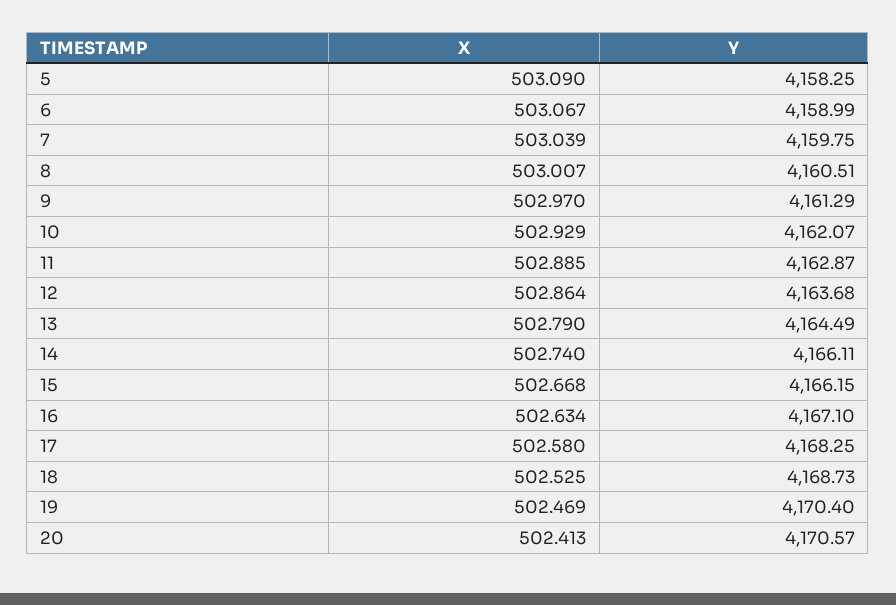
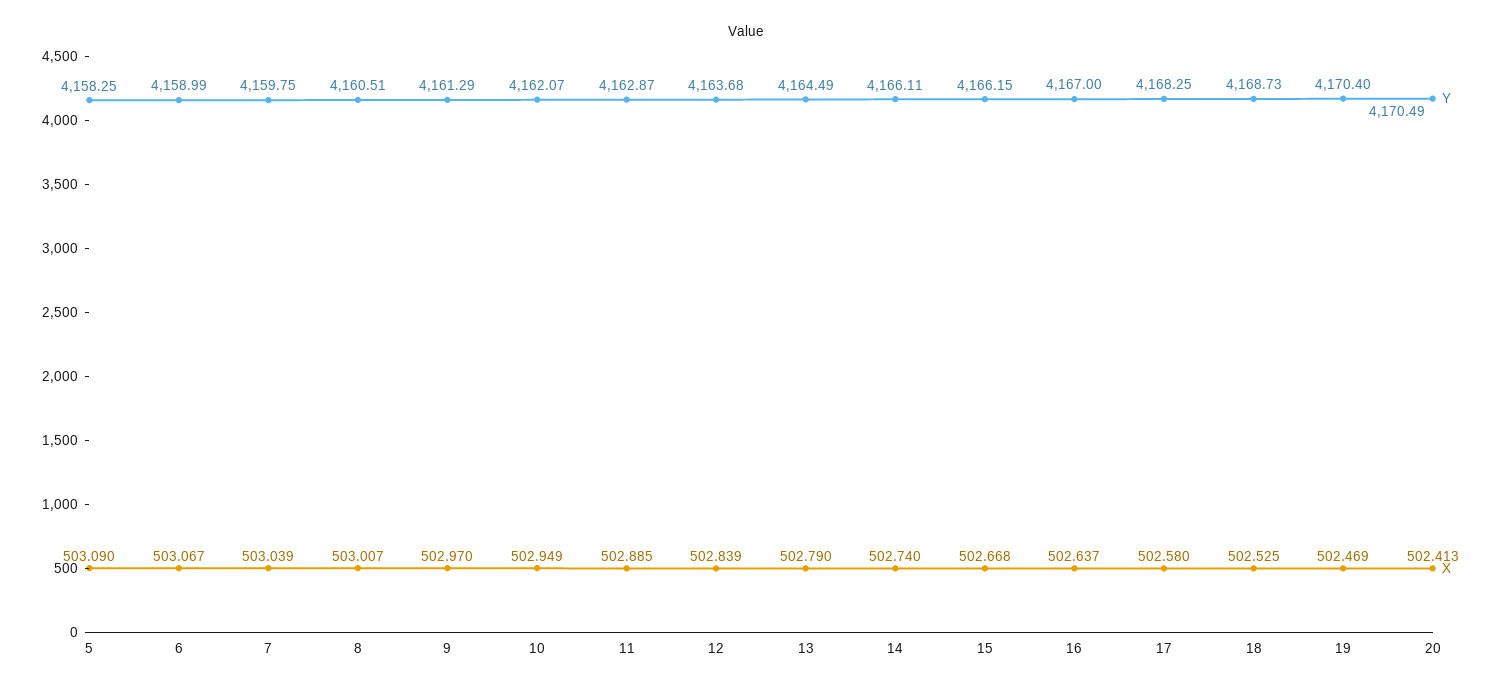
  {
    "X": {
      "5": 503.09,
      "6": 503.067,
      "7": 503.039,
      "8": 503.007,
      "9": 502.97,
-     "10": 502.929,
+     "10": 502.949,
      "11": 502.885,
-     "12": 502.864,
+     "12": 502.839,
      "13": 502.79,
      "14": 502.74,
      "15": 502.668,
-     "16": 502.634,
+     "16": 502.637,
      "17": 502.58,
      "18": 502.525,
      "19": 502.469,
      "20": 502.413
    },
    "Y": {
      "5": 4158.25,
      "6": 4158.99,
      "7": 4159.75,
      "8": 4160.51,
      "9": 4161.29,
      "10": 4162.07,
      "11": 4162.87,
      "12": 4163.68,
      "13": 4164.49,
      "14": 4166.11,
      "15": 4166.15,
-     "16": 4167.1,
+     "16": 4167,
      "17": 4168.25,
      "18": 4168.73,
      "19": 4170.4,
-     "20": 4170.57
+     "20": 4170.49
    }
  }

